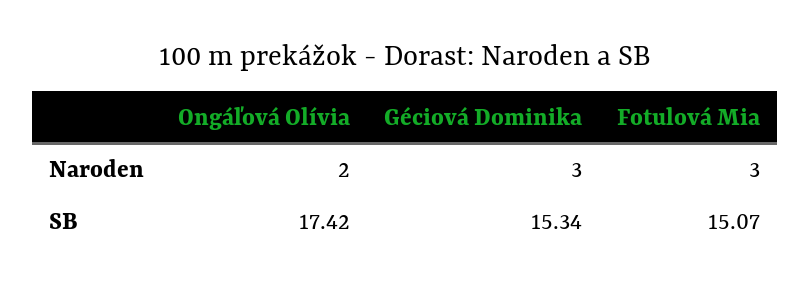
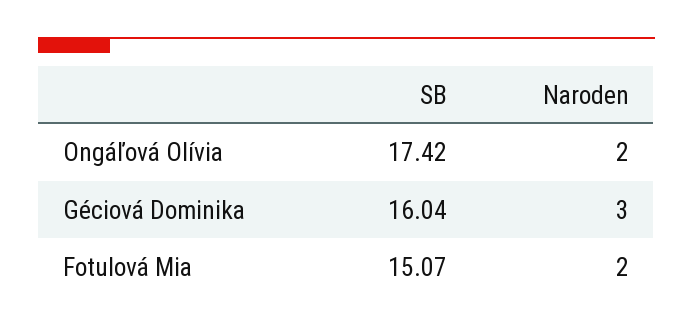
  {
    "Ongáľová Olívia": {
      "Naroden": 2,
      "SB": 17.42
    },
    "Géciová Dominika": {
      "Naroden": 3,
-     "SB": 15.34
+     "SB": 16.04
    },
    "Fotulová Mia": {
-     "Naroden": 3,
+     "Naroden": 2,
      "SB": 15.07
    }
  }

